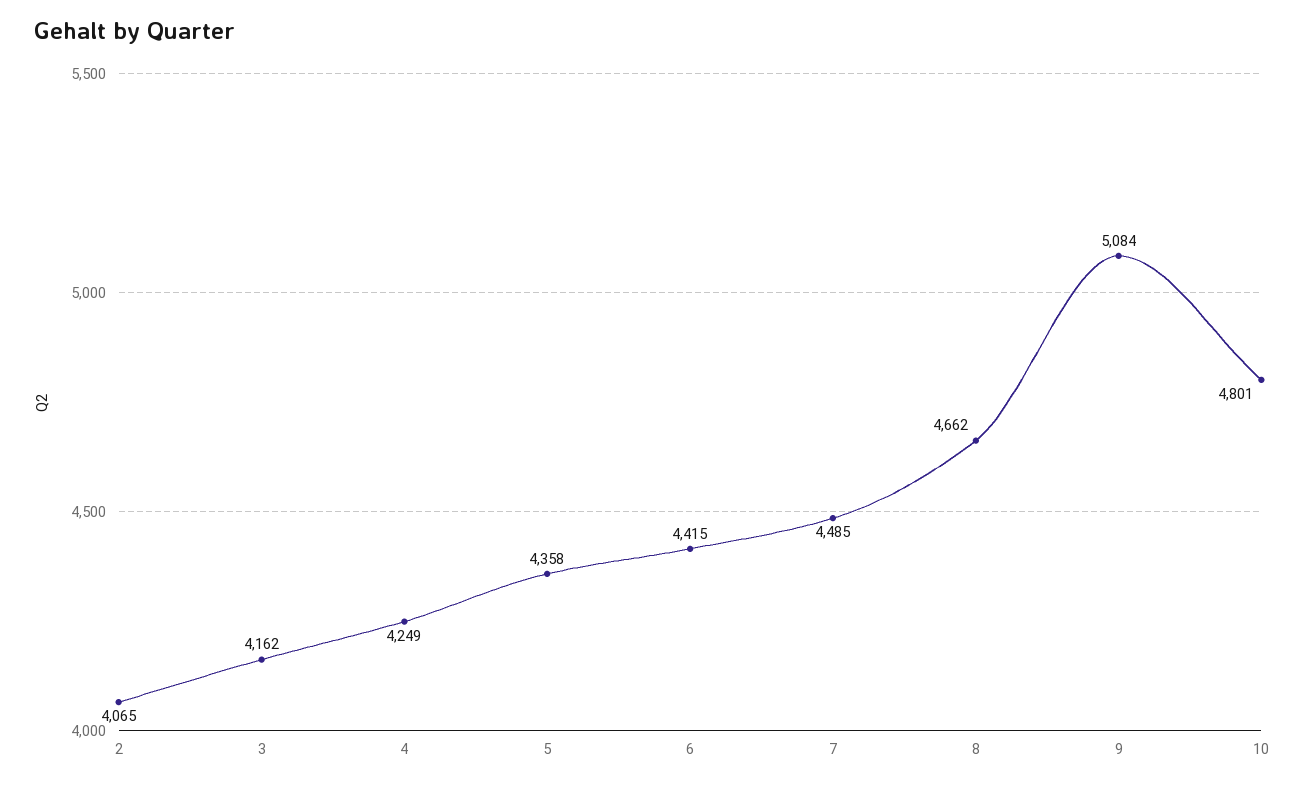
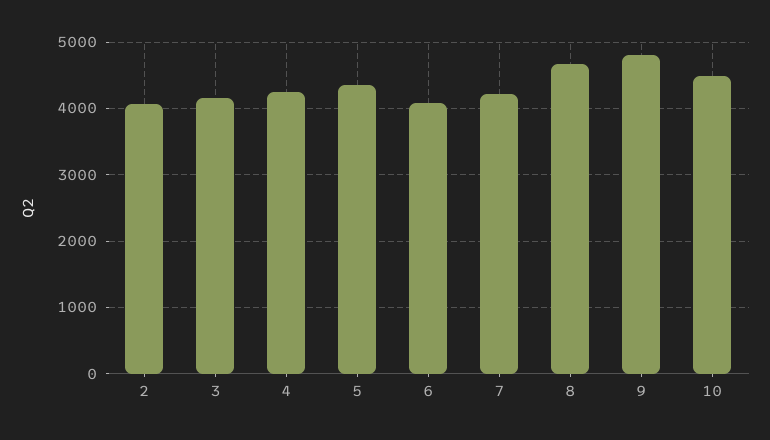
  {
    "2": 4065,
    "3": 4162,
    "4": 4249,
    "5": 4358,
-   "6": 4415,
+   "6": 4100,
-   "7": 4485,
+   "7": 4200,
    "8": 4662,
-   "9": 5084,
+   "9": 4800,
-   "10": 4801
+   "10": 4500
  }

